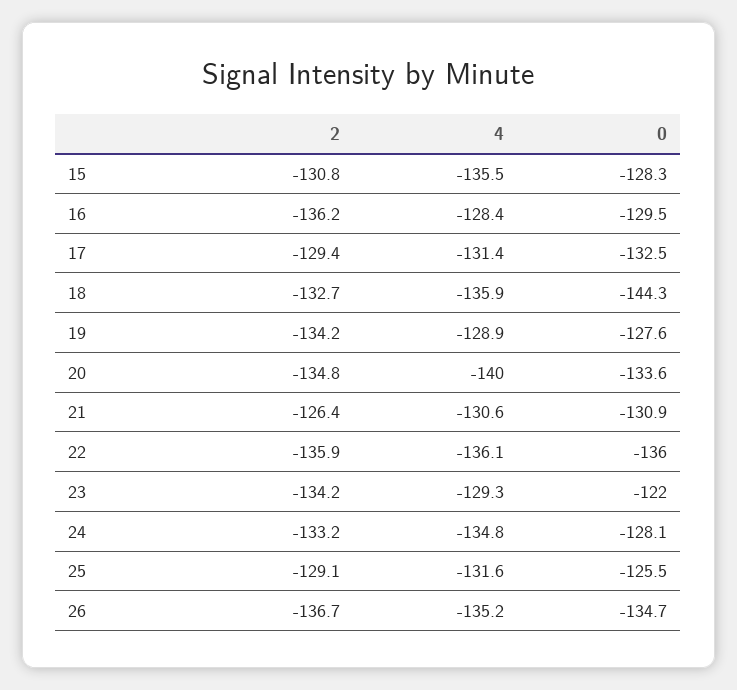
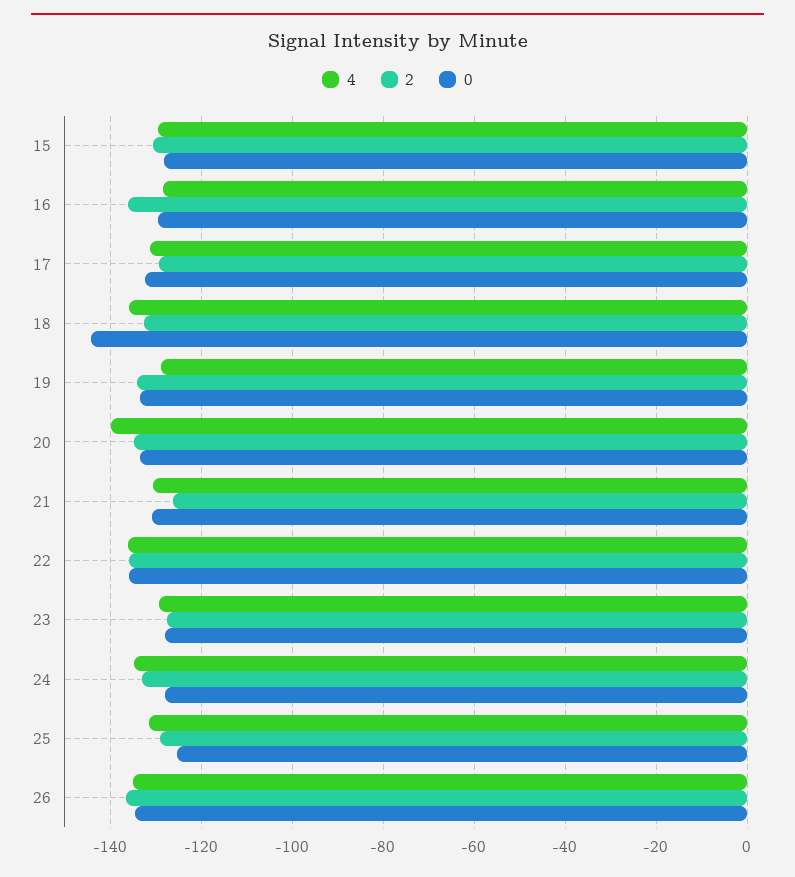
  {
    "2": {
      "15": -130.8,
      "16": -136.2,
      "17": -129.4,
      "18": -132.7,
      "19": -134.2,
      "20": -134.8,
      "21": -126.4,
      "22": -135.9,
-     "23": -134.2,
+     "23": -128,
      "24": -133.2,
      "25": -129.1,
      "26": -136.7
    },
    "4": {
-     "15": -135.5,
+     "15": -130,
      "16": -128.4,
      "17": -131.4,
      "18": -135.9,
      "19": -128.9,
      "20": -140,
      "21": -130.6,
      "22": -136.1,
      "23": -129.3,
      "24": -134.8,
      "25": -131.6,
      "26": -135.2
    },
    "0": {
      "15": -128.3,
      "16": -129.5,
      "17": -132.5,
      "18": -144.3,
-     "19": -127.6,
+     "19": -134,
      "20": -133.6,
      "21": -130.9,
      "22": -136,
-     "23": -122,
+     "23": -128,
      "24": -128.1,
      "25": -125.5,
      "26": -134.7
    }
  }

